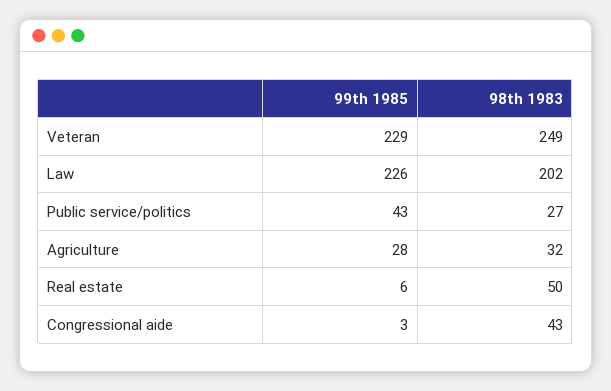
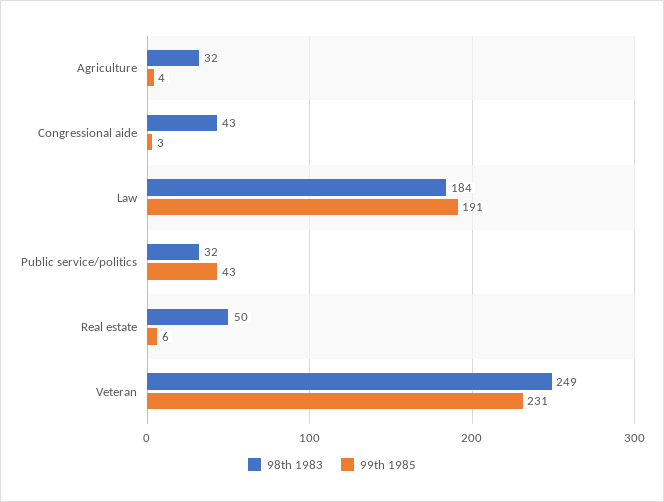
  {
    "99th 1985": {
-     "Veteran": 229,
+     "Veteran": 231,
-     "Law": 226,
+     "Law": 191,
      "Public service/politics": 43,
-     "Agriculture": 28,
+     "Agriculture": 4,
      "Real estate": 6,
      "Congressional aide": 3
    },
    "98th 1983": {
      "Veteran": 249,
-     "Law": 202,
+     "Law": 184,
-     "Public service/politics": 27,
+     "Public service/politics": 32,
      "Agriculture": 32,
      "Real estate": 50,
      "Congressional aide": 43
    }
  }

